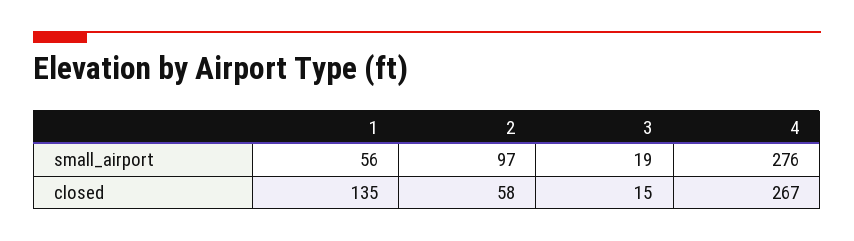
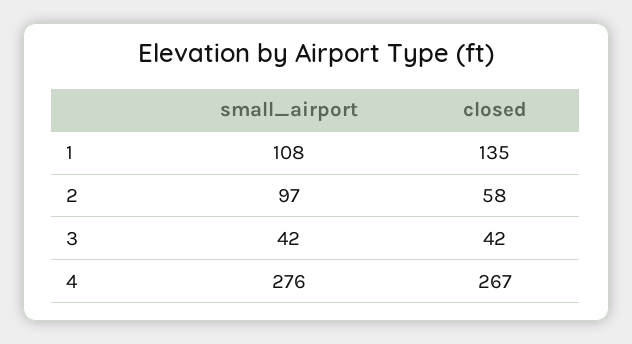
  {
    "1": {
-     "small_airport": 56,
+     "small_airport": 108,
      "closed": 135
    },
    "2": {
      "small_airport": 97,
      "closed": 58
    },
    "3": {
-     "small_airport": 19,
+     "small_airport": 42,
-     "closed": 15
+     "closed": 42
    },
    "4": {
      "small_airport": 276,
      "closed": 267
    }
  }

